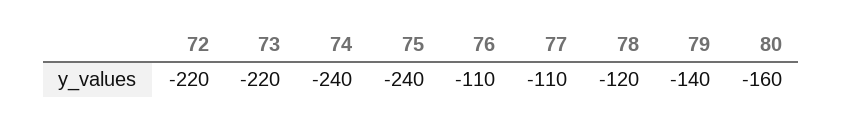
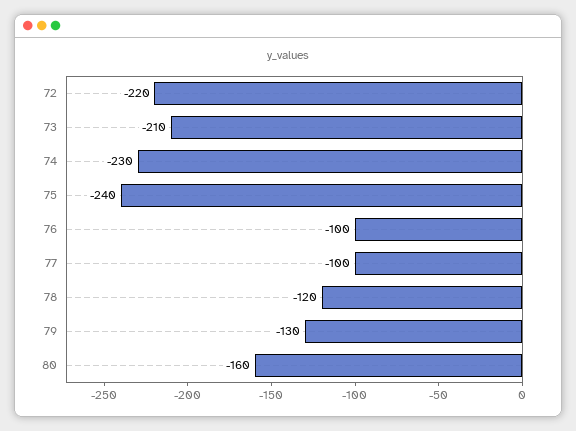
  {
    "72": -220,
-   "73": -220,
+   "73": -210,
-   "74": -240,
+   "74": -230,
    "75": -240,
-   "76": -110,
+   "76": -100,
-   "77": -110,
+   "77": -100,
    "78": -120,
-   "79": -140,
+   "79": -130,
    "80": -160
  }

